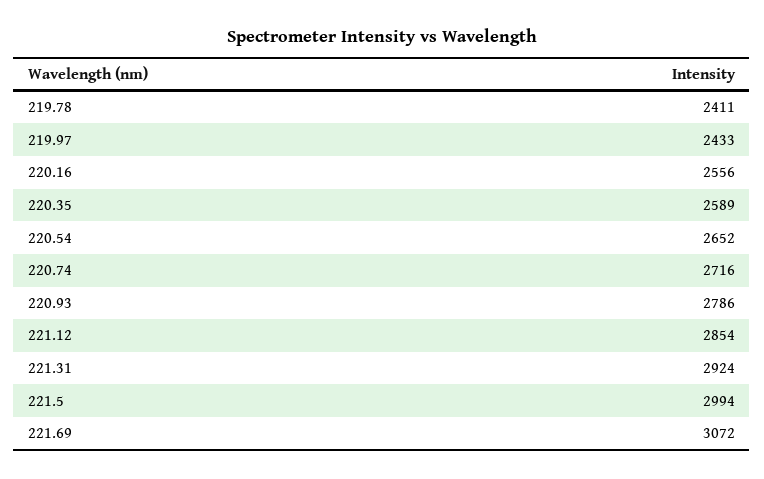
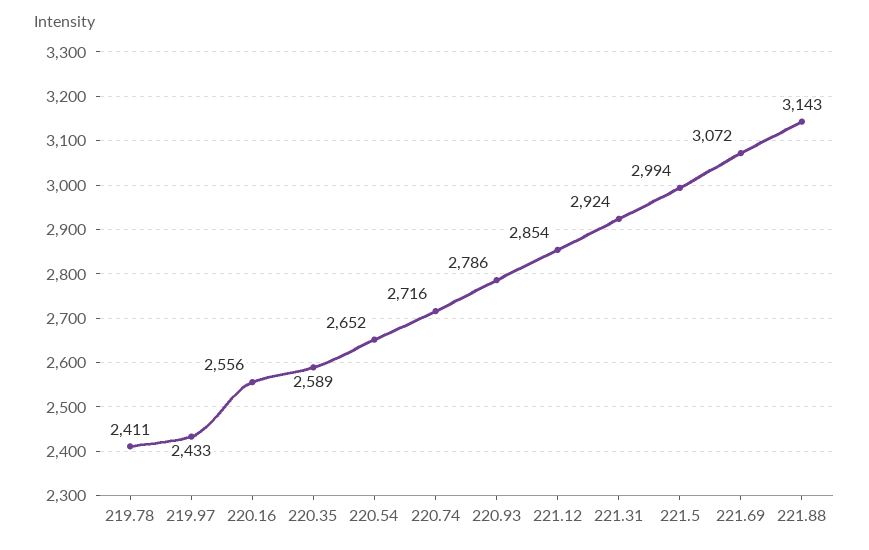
  {
    "219.78": 2411,
    "219.97": 2433,
    "220.16": 2556,
    "220.35": 2589,
    "220.54": 2652,
    "220.74": 2716,
    "220.93": 2786,
    "221.12": 2854,
    "221.31": 2924,
    "221.5": 2994,
-   "221.69": 3072
+   "221.69": 3072,
+   "221.88": 3143
  }

